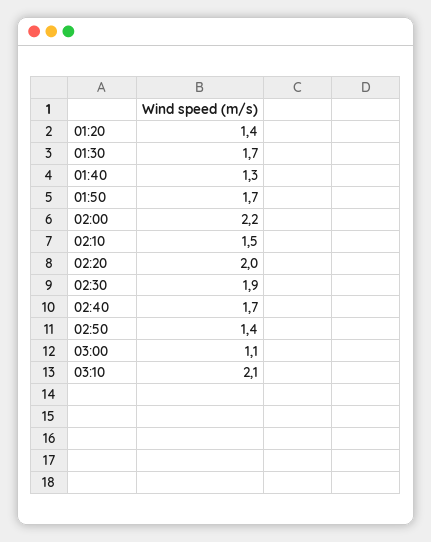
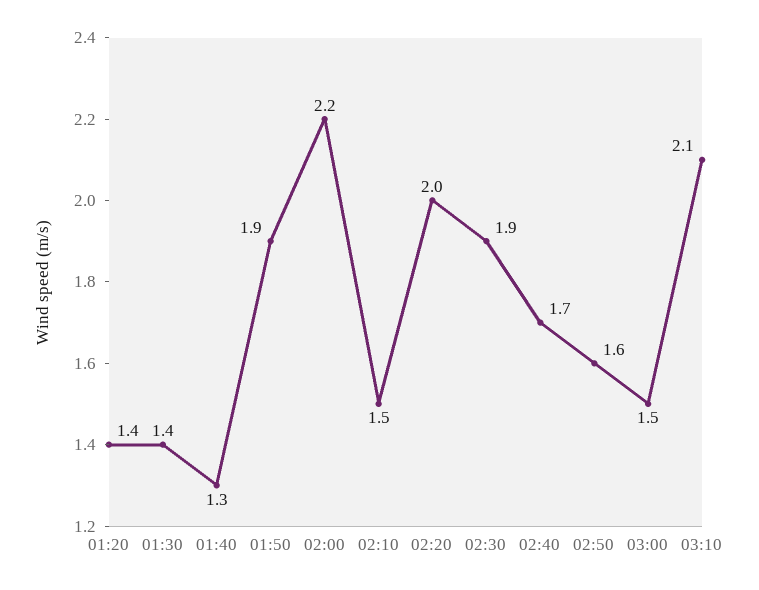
  {
    "01:20": 1.4,
-   "01:30": 1.7,
+   "01:30": 1.4,
    "01:40": 1.3,
-   "01:50": 1.7,
+   "01:50": 1.9,
    "02:00": 2.2,
    "02:10": 1.5,
    "02:20": 2,
    "02:30": 1.9,
    "02:40": 1.7,
-   "02:50": 1.4,
+   "02:50": 1.6,
-   "03:00": 1.1,
+   "03:00": 1.5,
    "03:10": 2.1
  }

